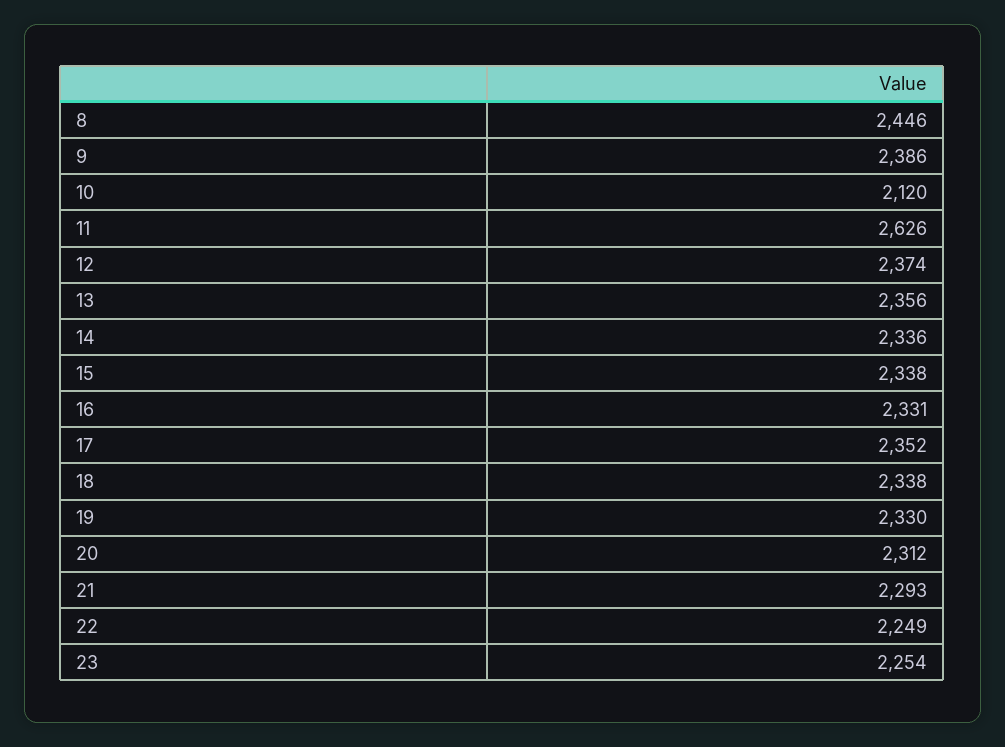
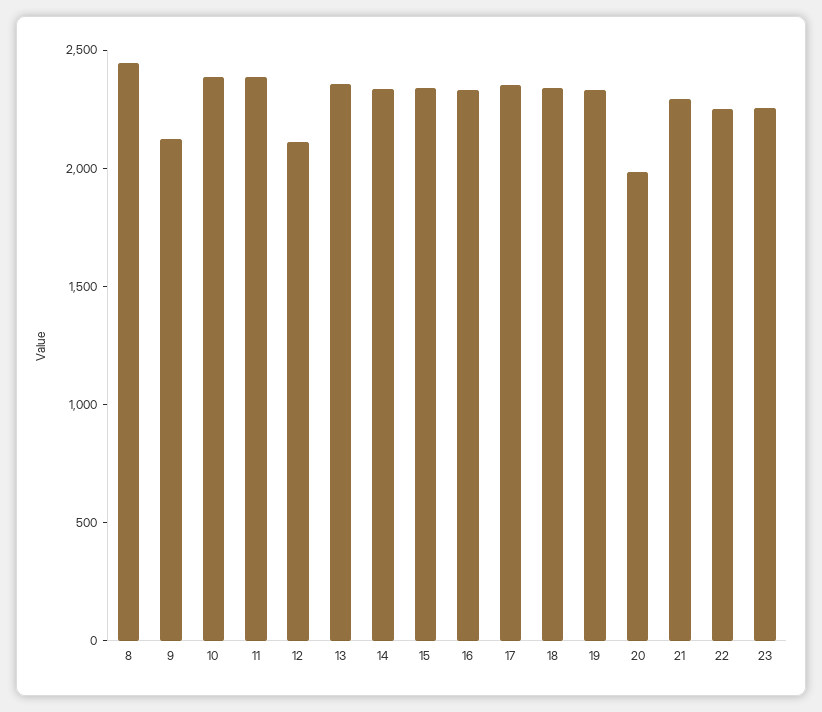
  {
    "8": 2446,
-   "9": 2386,
+   "9": 2100,
-   "10": 2120,
+   "10": 2400,
-   "11": 2626,
+   "11": 2400,
-   "12": 2374,
+   "12": 2100,
    "13": 2356,
    "14": 2336,
    "15": 2338,
    "16": 2331,
    "17": 2352,
    "18": 2338,
    "19": 2330,
-   "20": 2312,
+   "20": 2000,
    "21": 2293,
    "22": 2249,
    "23": 2254
  }

